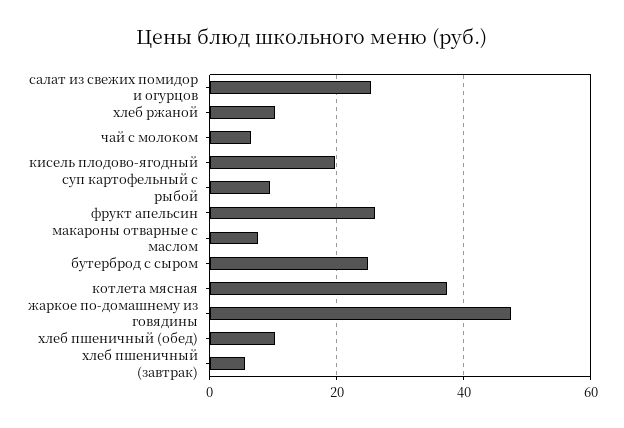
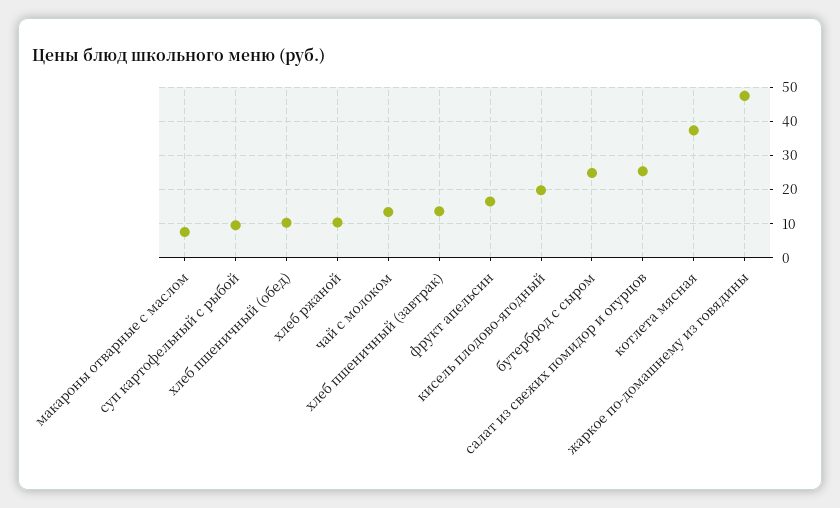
  {
    "салат из свежих помидор и огурцов": 26,
    "хлеб ржаной": 10,
-   "чай с молоком": 6,
+   "чай с молоком": 14,
    "кисель плодово-ягодный": 20,
    "суп картофельный с рыбой": 10,
-   "фрукт апельсин": 26,
+   "фрукт апельсин": 16,
    "макароны отварные с маслом": 8,
    "бутерброд с сыром": 24,
    "котлета мясная": 38,
    "жаркое по-домашнему из говядины": 48,
    "хлеб пшеничный (обед)": 10,
-   "хлеб пшеничный (завтрак)": 6
+   "хлеб пшеничный (завтрак)": 14
  }

